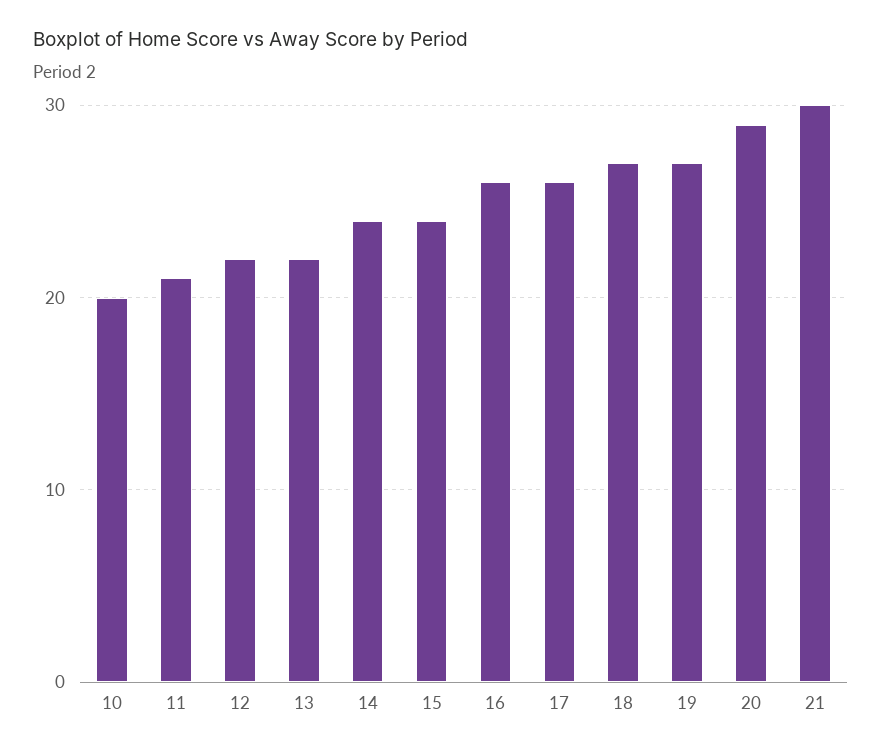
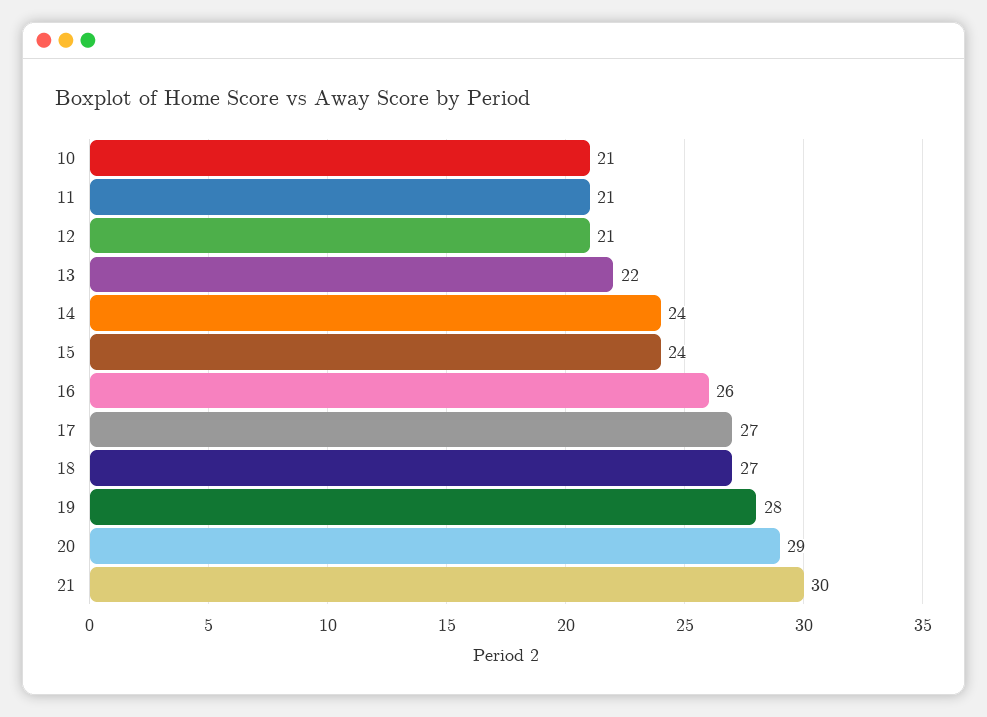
  {
-   "10": 20,
+   "10": 21,
    "11": 21,
-   "12": 22,
+   "12": 21,
    "13": 22,
    "14": 24,
    "15": 24,
    "16": 26,
-   "17": 26,
+   "17": 27,
    "18": 27,
-   "19": 27,
+   "19": 28,
    "20": 29,
    "21": 30
  }

